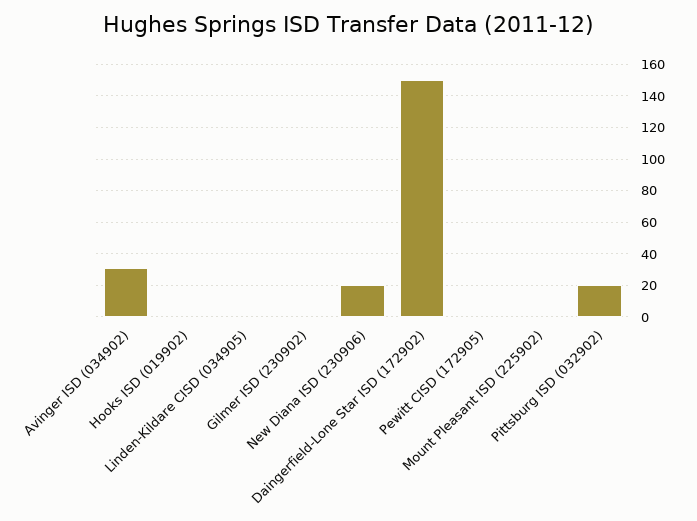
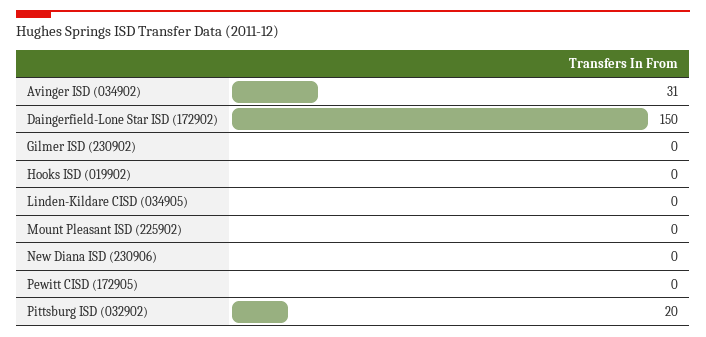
  {
    "Avinger ISD (034902)": 31,
    "Hooks ISD (019902)": 0,
    "Linden-Kildare CISD (034905)": 0,
    "Gilmer ISD (230902)": 0,
-   "New Diana ISD (230906)": 20,
+   "New Diana ISD (230906)": 0,
    "Daingerfield-Lone Star ISD (172902)": 150,
    "Pewitt CISD (172905)": 0,
    "Mount Pleasant ISD (225902)": 0,
    "Pittsburg ISD (032902)": 20
  }

